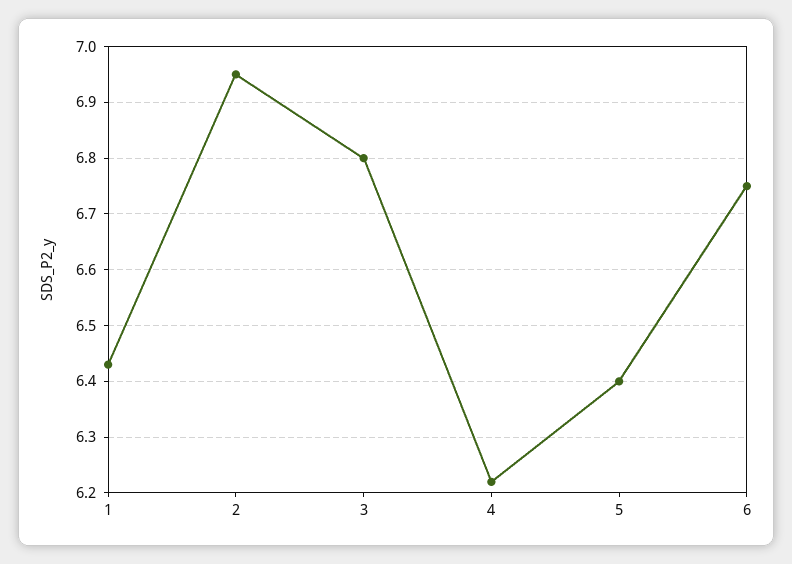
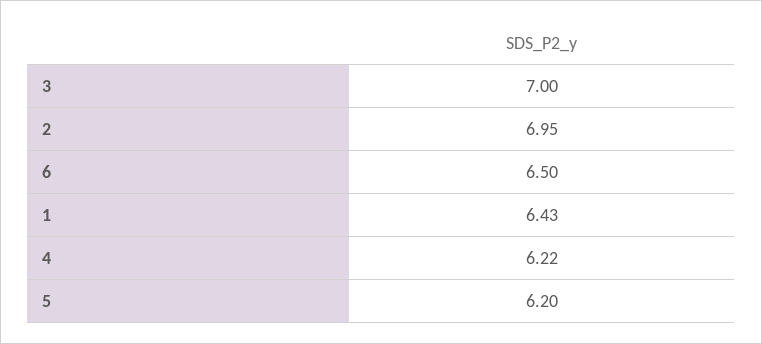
  {
    "1": 6.43,
    "2": 6.95,
-   "3": 6.8,
+   "3": 7,
    "4": 6.22,
-   "5": 6.4,
+   "5": 6.2,
-   "6": 6.75
+   "6": 6.5
  }

